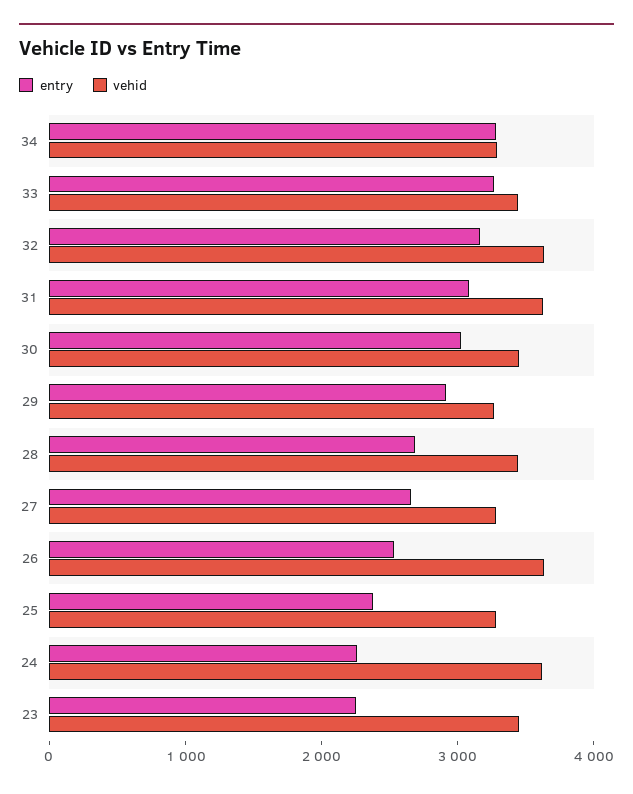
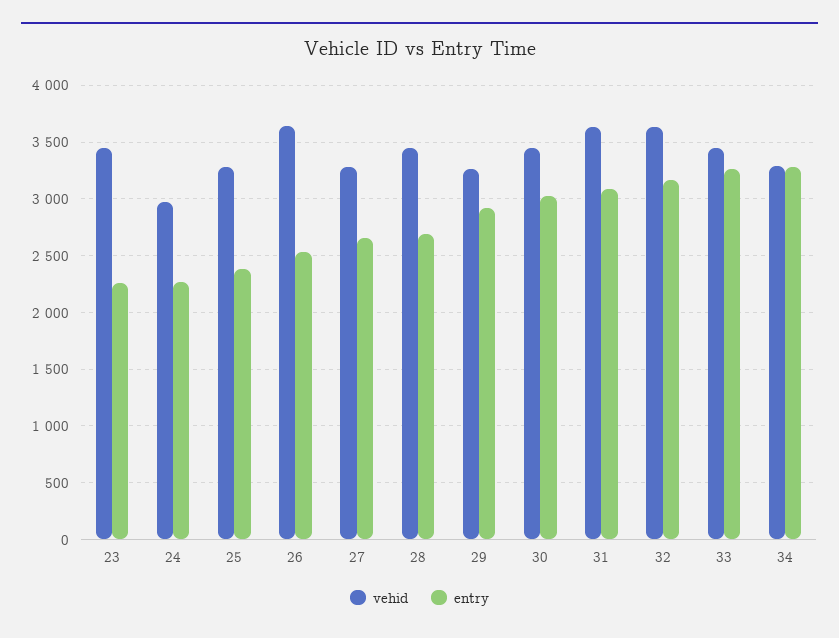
  {
    "entry": {
      "34": 3300,
      "33": 3300,
      "32": 3200,
      "31": 3100,
      "30": 3000,
      "29": 2900,
      "28": 2700,
      "27": 2700,
      "26": 2500,
      "25": 2400,
      "24": 2300,
      "23": 2300
    },
    "vehid": {
      "34": 3300,
      "33": 3400,
      "32": 3600,
      "31": 3600,
      "30": 3500,
      "29": 3300,
      "28": 3400,
      "27": 3300,
      "26": 3600,
      "25": 3300,
-     "24": 3600,
+     "24": 3000,
      "23": 3400
    }
  }

